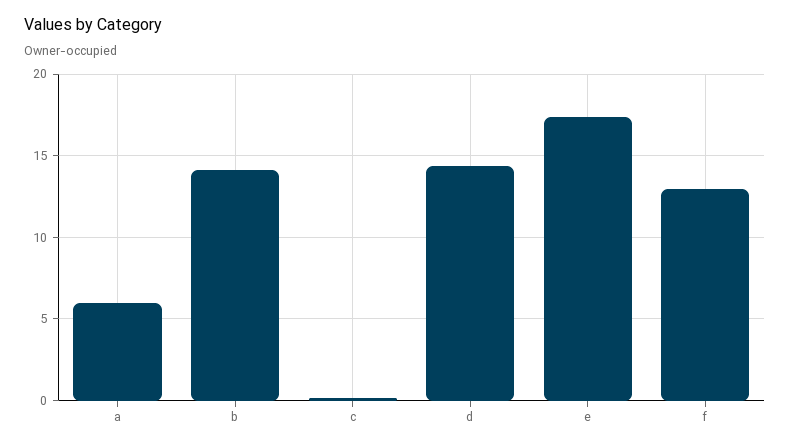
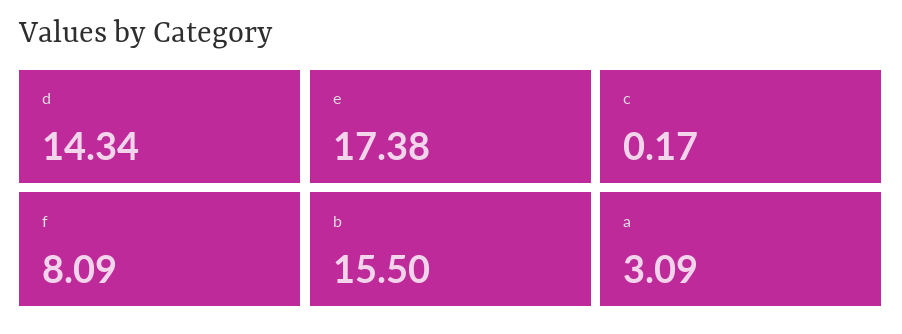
  {
-   "a": 6,
+   "a": 3.09,
-   "b": 14,
+   "b": 15.5,
    "c": 0.17,
    "d": 14.34,
    "e": 17.38,
-   "f": 13
+   "f": 8.09
  }

